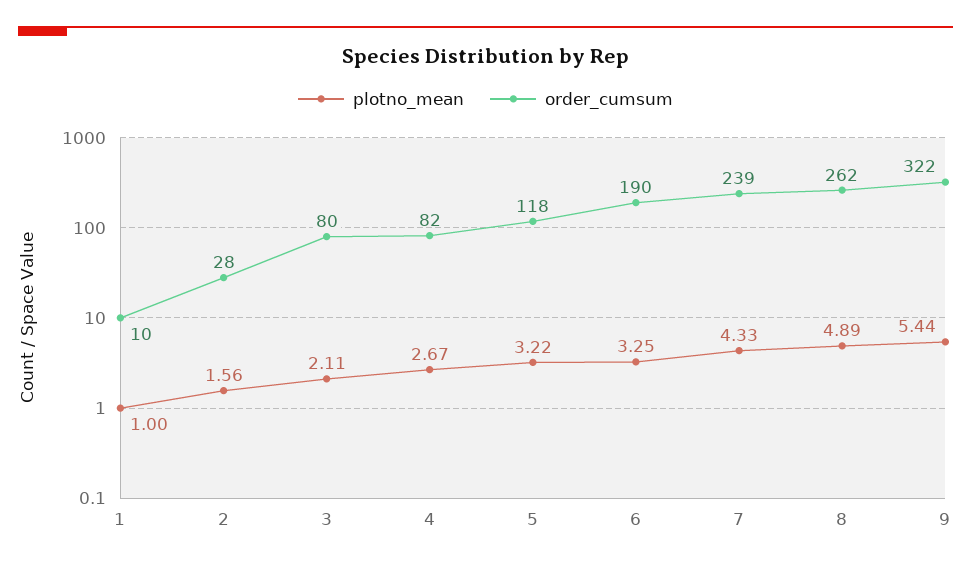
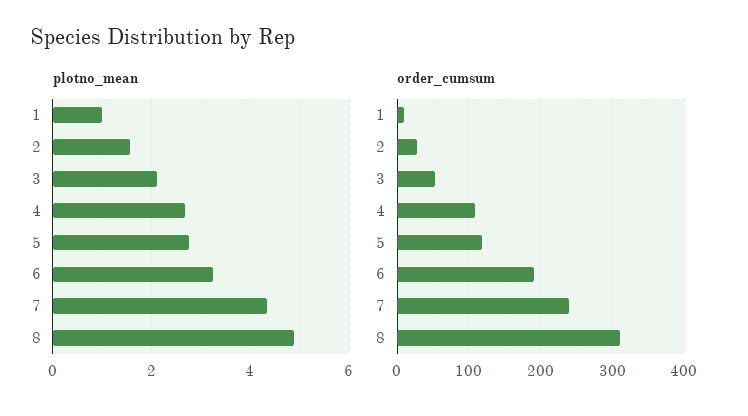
  {
    "plotno_mean": {
      "1": 1,
      "2": 1.56,
      "3": 2.11,
      "4": 2.67,
-     "5": 3.22,
+     "5": 2.8,
      "6": 3.25,
      "7": 4.33,
-     "8": 4.89,
+     "8": 4.89
-     "9": 5.44
    },
    "order_cumsum": {
      "1": 10,
      "2": 28,
-     "3": 80,
+     "3": 50,
-     "4": 82,
+     "4": 110,
      "5": 118,
      "6": 190,
      "7": 239,
-     "8": 262,
+     "8": 310
-     "9": 322
    }
  }

